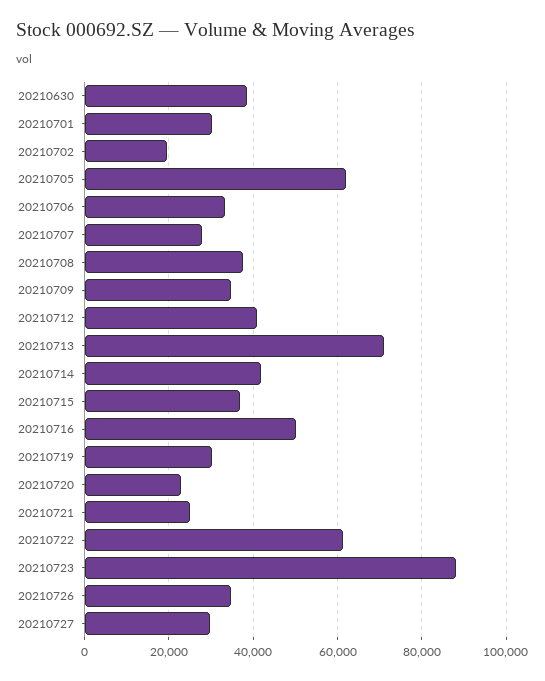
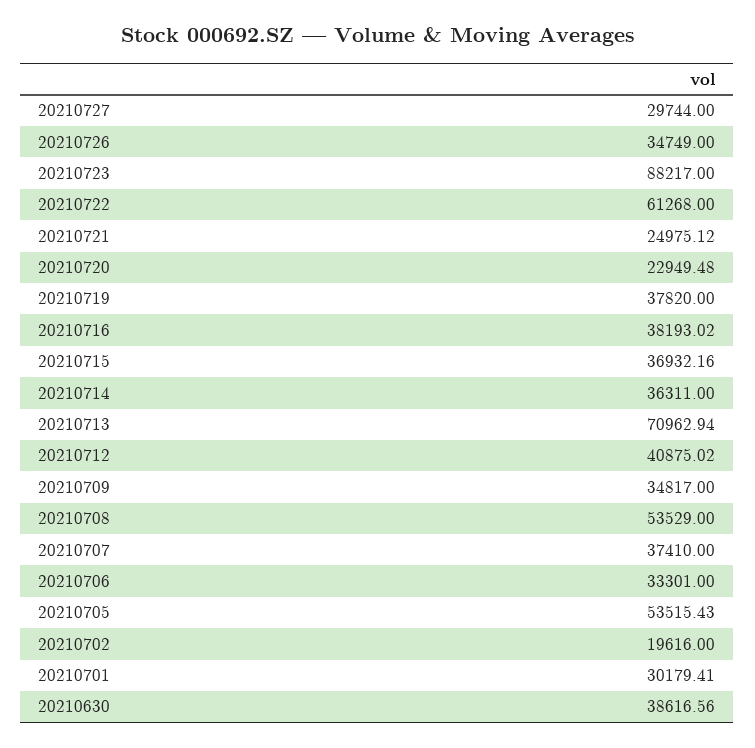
  {
    "20210630": 38616.56,
    "20210701": 30179.41,
    "20210702": 19616,
-   "20210705": 62000,
+   "20210705": 53515.43,
    "20210706": 33301,
-   "20210707": 28000,
+   "20210707": 37410,
-   "20210708": 38000,
+   "20210708": 53529,
    "20210709": 34817,
    "20210712": 40875.02,
    "20210713": 70962.94,
-   "20210714": 42000,
+   "20210714": 36311,
    "20210715": 36932.16,
-   "20210716": 50000,
+   "20210716": 38193.02,
-   "20210719": 30000,
+   "20210719": 37820,
    "20210720": 22949.48,
    "20210721": 24975.12,
    "20210722": 61268,
    "20210723": 88217,
    "20210726": 34749,
    "20210727": 29744
  }

